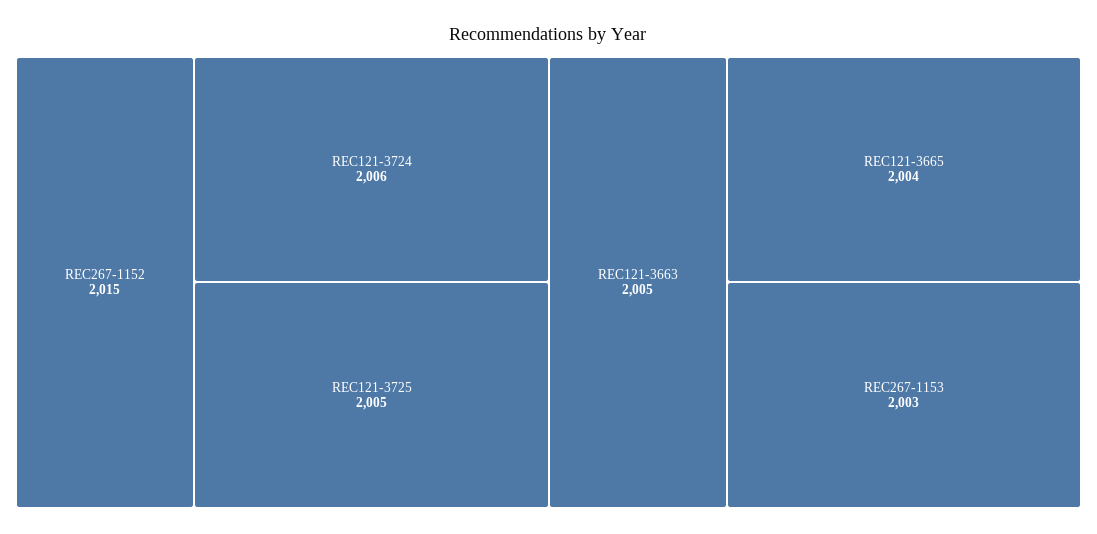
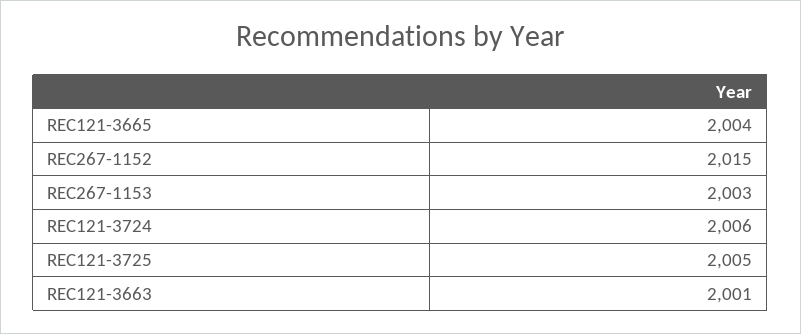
  {
    "REC267-1152": 2015,
    "REC121-3724": 2006,
    "REC121-3725": 2005,
-   "REC121-3663": 2005,
+   "REC121-3663": 2001,
    "REC121-3665": 2004,
    "REC267-1153": 2003
  }

